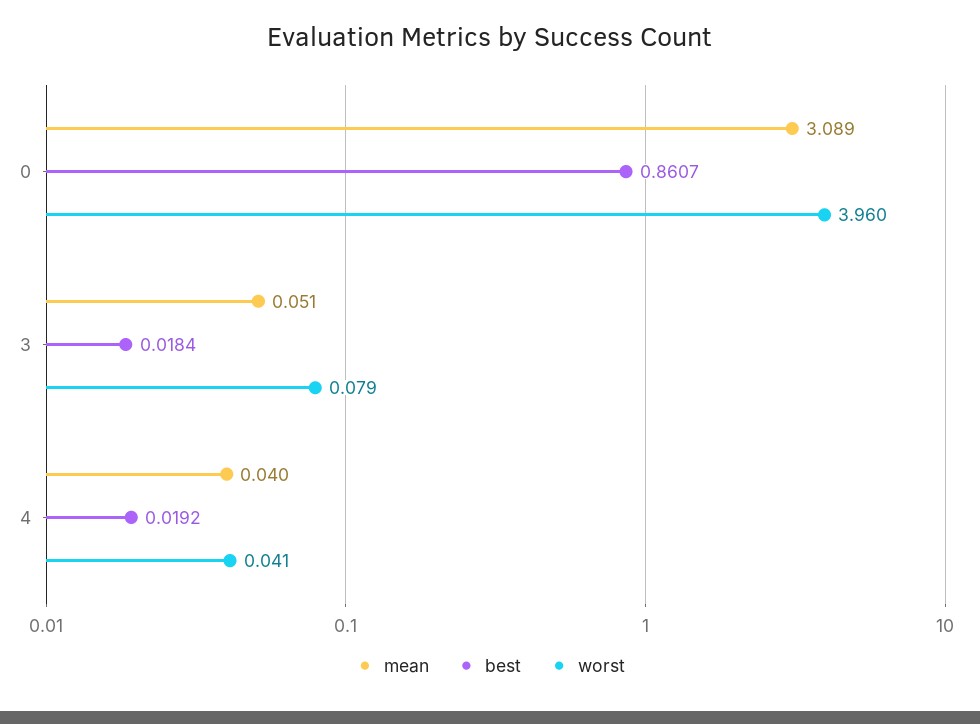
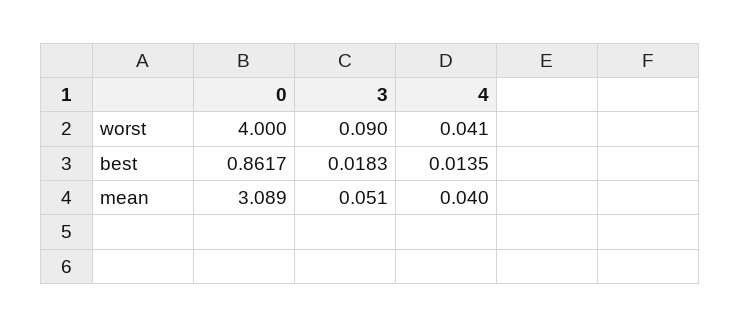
  {
    "mean": {
      "0": 3.089,
      "3": 0.051,
      "4": 0.04
    },
    "best": {
-     "0": 0.8607,
+     "0": 0.8617,
-     "3": 0.0184,
+     "3": 0.0183,
-     "4": 0.0192
+     "4": 0.0135
    },
    "worst": {
-     "0": 3.96,
+     "0": 4,
-     "3": 0.079,
+     "3": 0.09,
      "4": 0.041
    }
  }

